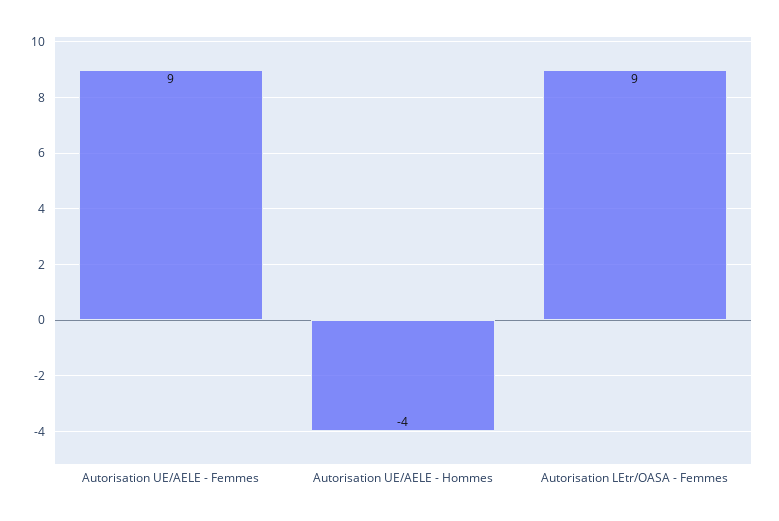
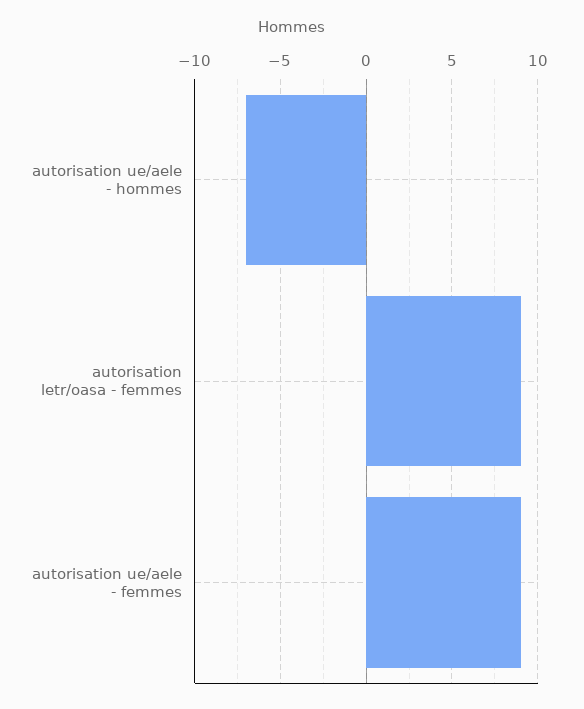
  {
    "Autorisation UE/AELE - Femmes": 9,
-   "Autorisation UE/AELE - Hommes": -4,
+   "Autorisation UE/AELE - Hommes": -7,
    "Autorisation LEtr/OASA - Femmes": 9
  }

